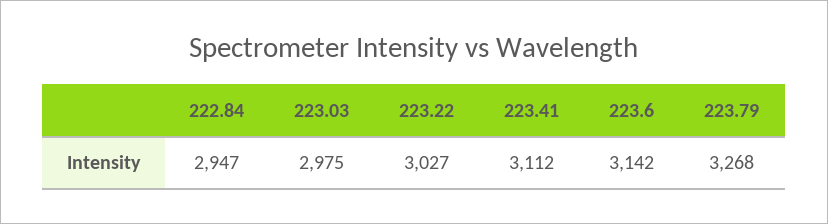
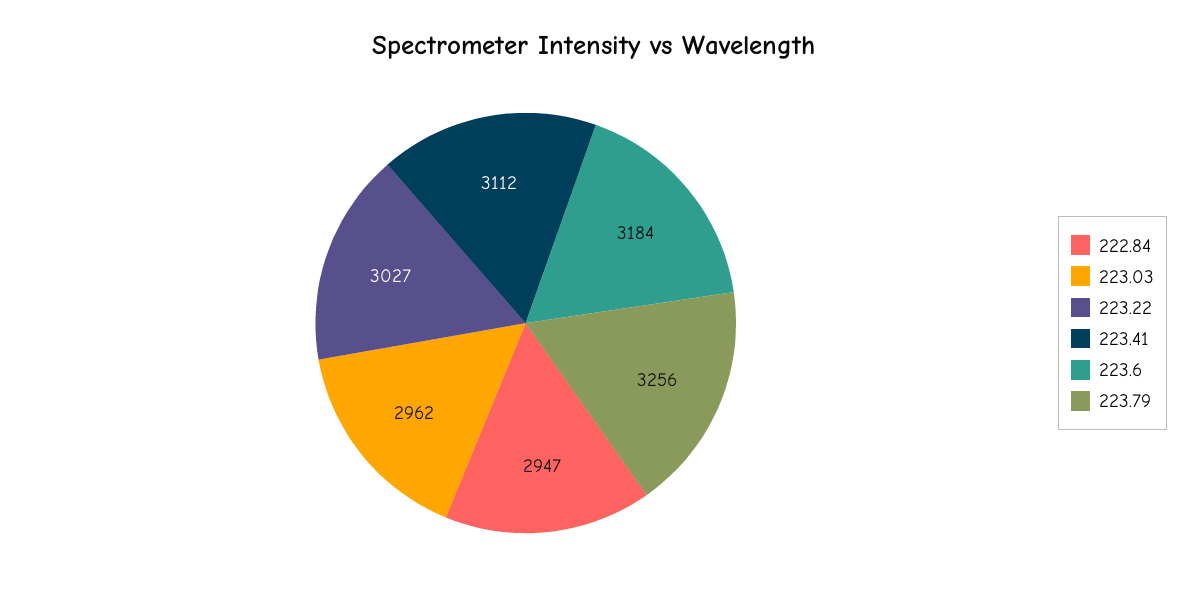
  {
    "222.84": 2947,
-   "223.03": 2975,
+   "223.03": 2962,
    "223.22": 3027,
    "223.41": 3112,
-   "223.6": 3142,
+   "223.6": 3184,
-   "223.79": 3268
+   "223.79": 3256
  }

